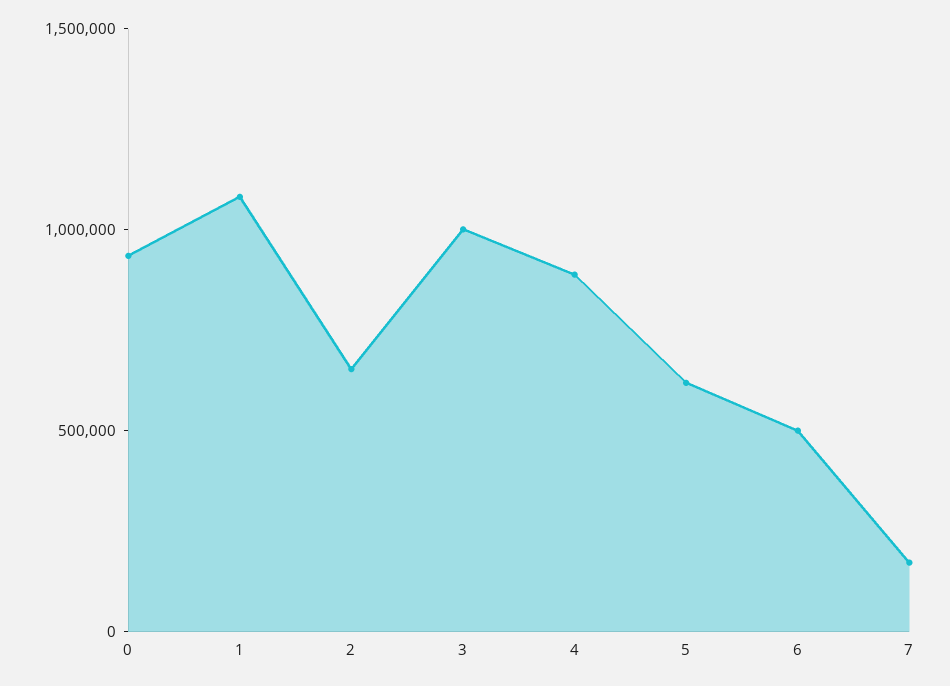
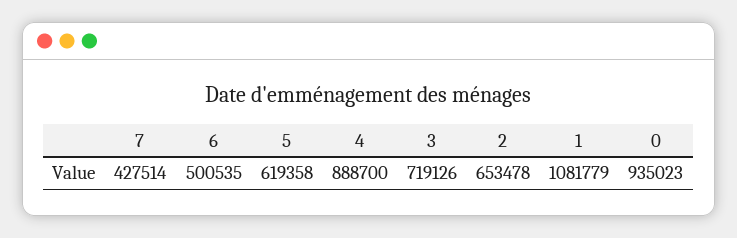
  {
    "0": 935023,
    "1": 1081779,
    "2": 653478,
-   "3": 1000000,
+   "3": 719126,
    "4": 888700,
    "5": 619358,
    "6": 500535,
-   "7": 200000
+   "7": 427514
  }

